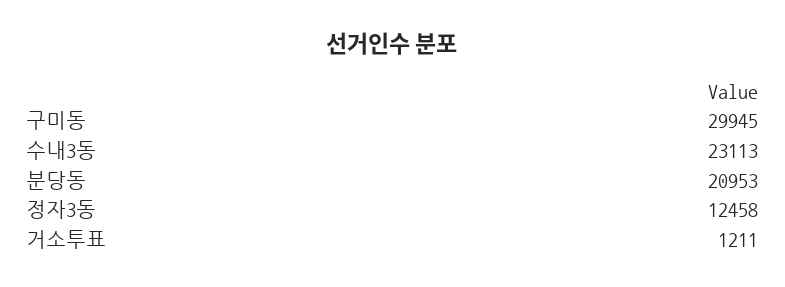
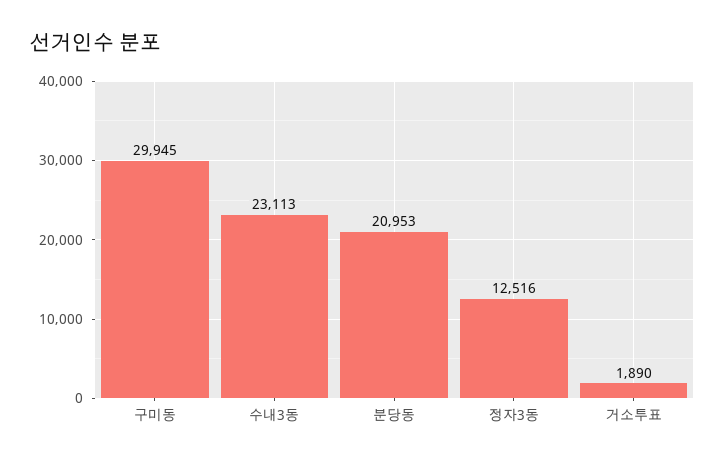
  {
    "구미동": 29945,
    "수내3동": 23113,
    "분당동": 20953,
-   "정자3동": 12458,
+   "정자3동": 12516,
-   "거소투표": 1211
+   "거소투표": 1890
  }

